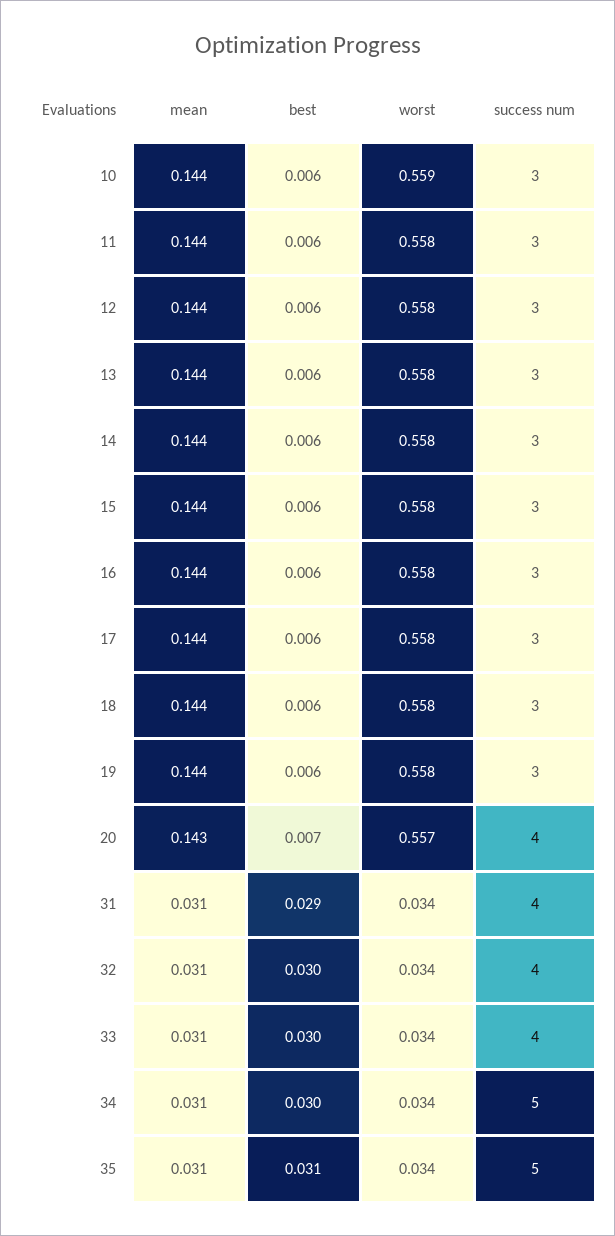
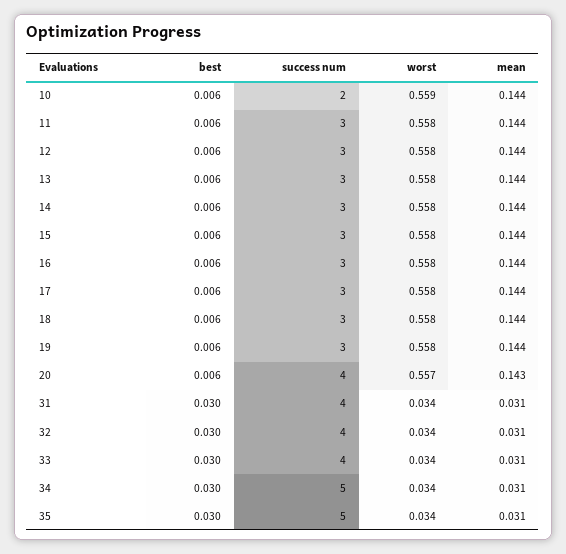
  {
    "mean": {
      "10": 0.144,
      "11": 0.144,
      "12": 0.144,
      "13": 0.144,
      "14": 0.144,
      "15": 0.144,
      "16": 0.144,
      "17": 0.144,
      "18": 0.144,
      "19": 0.144,
      "20": 0.143,
      "31": 0.031,
      "32": 0.031,
      "33": 0.031,
      "34": 0.031,
      "35": 0.031
    },
    "best": {
      "10": 0.006,
      "11": 0.006,
      "12": 0.006,
      "13": 0.006,
      "14": 0.006,
      "15": 0.006,
      "16": 0.006,
      "17": 0.006,
      "18": 0.006,
      "19": 0.006,
-     "20": 0.007,
+     "20": 0.006,
-     "31": 0.029,
+     "31": 0.03,
      "32": 0.03,
      "33": 0.03,
      "34": 0.03,
-     "35": 0.031
+     "35": 0.03
    },
    "worst": {
      "10": 0.559,
      "11": 0.558,
      "12": 0.558,
      "13": 0.558,
      "14": 0.558,
      "15": 0.558,
      "16": 0.558,
      "17": 0.558,
      "18": 0.558,
      "19": 0.558,
      "20": 0.557,
      "31": 0.034,
      "32": 0.034,
      "33": 0.034,
      "34": 0.034,
      "35": 0.034
    },
    "success num": {
-     "10": 3,
+     "10": 2,
      "11": 3,
      "12": 3,
      "13": 3,
      "14": 3,
      "15": 3,
      "16": 3,
      "17": 3,
      "18": 3,
      "19": 3,
      "20": 4,
      "31": 4,
      "32": 4,
      "33": 4,
      "34": 5,
      "35": 5
    }
  }

